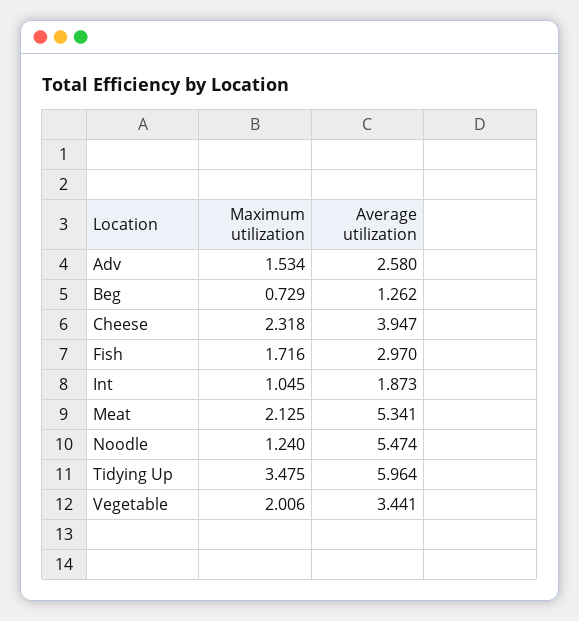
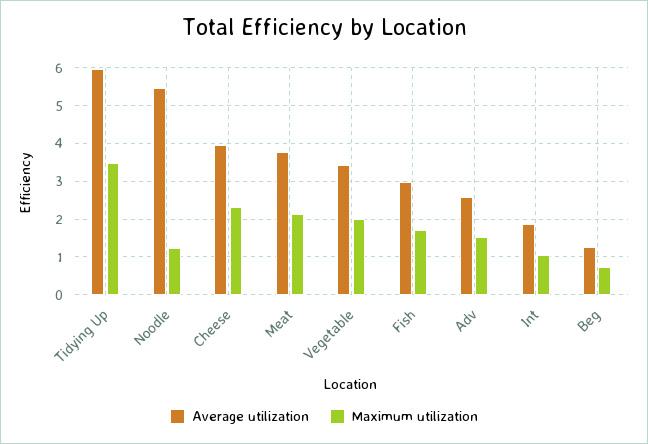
  {
    "Maximum utilization": {
      "Adv": 1.534,
      "Beg": 0.729,
      "Cheese": 2.318,
      "Fish": 1.716,
      "Int": 1.045,
      "Meat": 2.125,
      "Noodle": 1.24,
      "Tidying Up": 3.475,
      "Vegetable": 2.006
    },
    "Average utilization": {
      "Adv": 2.58,
      "Beg": 1.262,
      "Cheese": 3.947,
      "Fish": 2.97,
      "Int": 1.873,
-     "Meat": 5.341,
+     "Meat": 3.8,
      "Noodle": 5.474,
      "Tidying Up": 5.964,
      "Vegetable": 3.441
    }
  }

